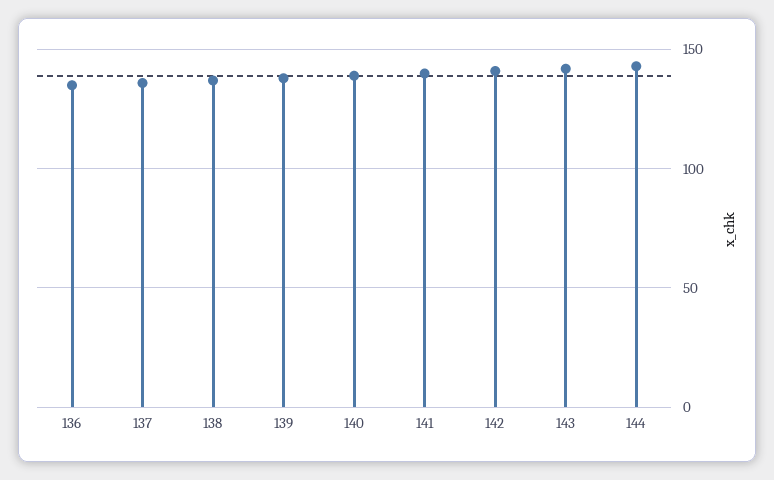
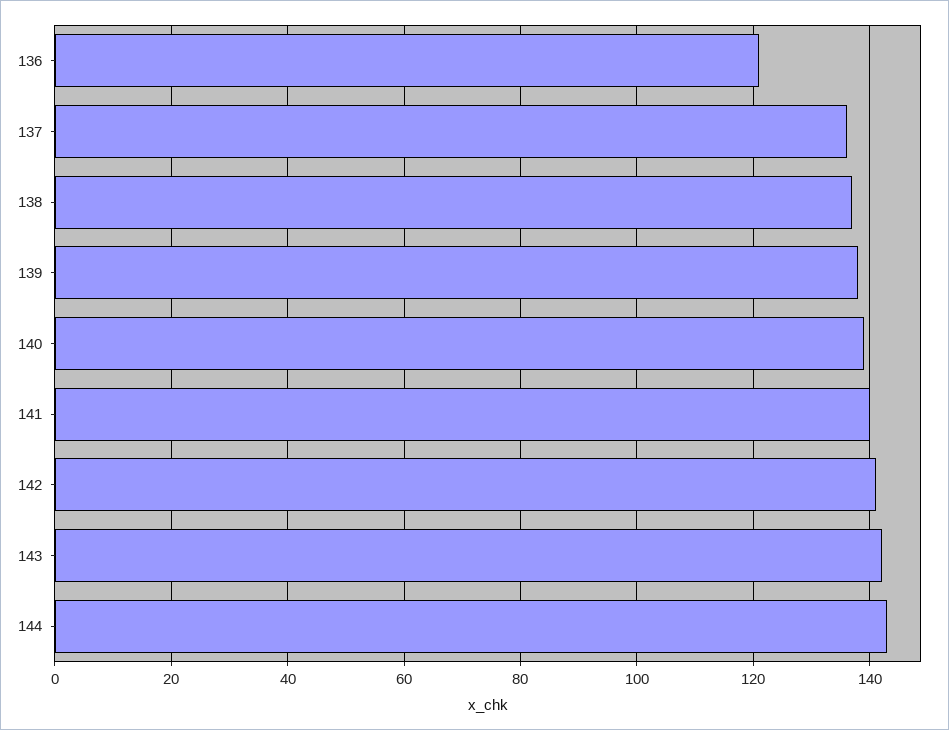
  {
-   "136": 135,
+   "136": 120,
    "137": 135,
    "138": 135,
    "139": 140,
    "140": 140,
    "141": 140,
    "142": 140,
    "143": 140,
    "144": 145
  }

